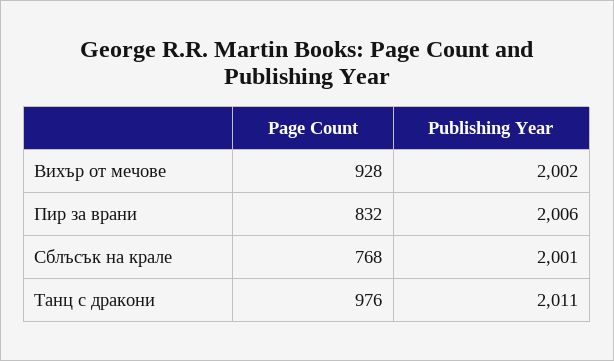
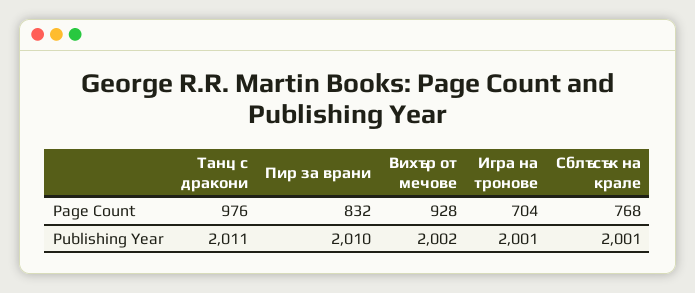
  {
    "Page Count": {
      "Вихър от мечове": 928,
      "Пир за врани": 832,
      "Сблъсък на крале": 768,
-     "Танц с дракони": 976
+     "Танц с дракони": 976,
+     "Игра на тронове": 704
    },
    "Publishing Year": {
      "Вихър от мечове": 2002,
-     "Пир за врани": 2006,
+     "Пир за врани": 2010,
      "Сблъсък на крале": 2001,
-     "Танц с дракони": 2011
+     "Танц с дракони": 2011,
+     "Игра на тронове": 2001
    }
  }

